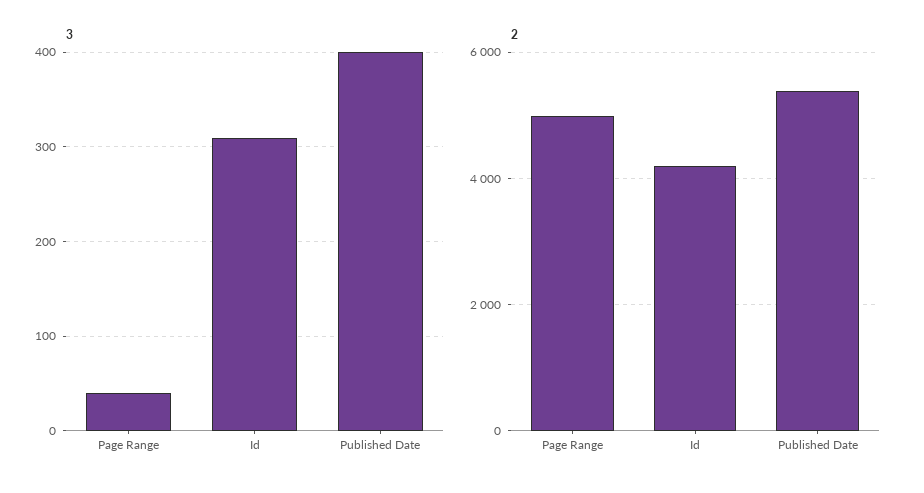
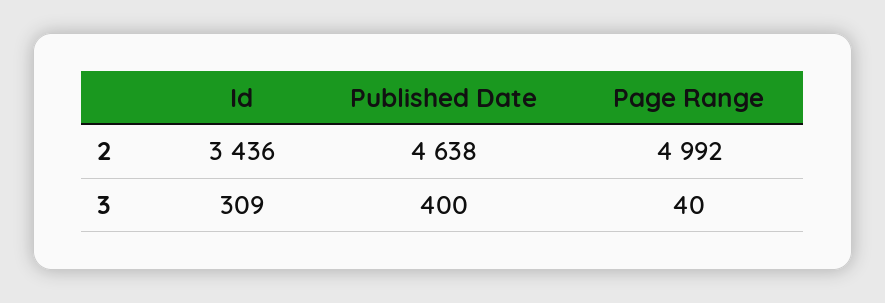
  {
    "3": {
      "Page Range": 40,
      "Id": 309,
      "Published Date": 400
    },
    "2": {
      "Page Range": 4992,
-     "Id": 4200,
+     "Id": 3436,
-     "Published Date": 5400
+     "Published Date": 4638
    }
  }

